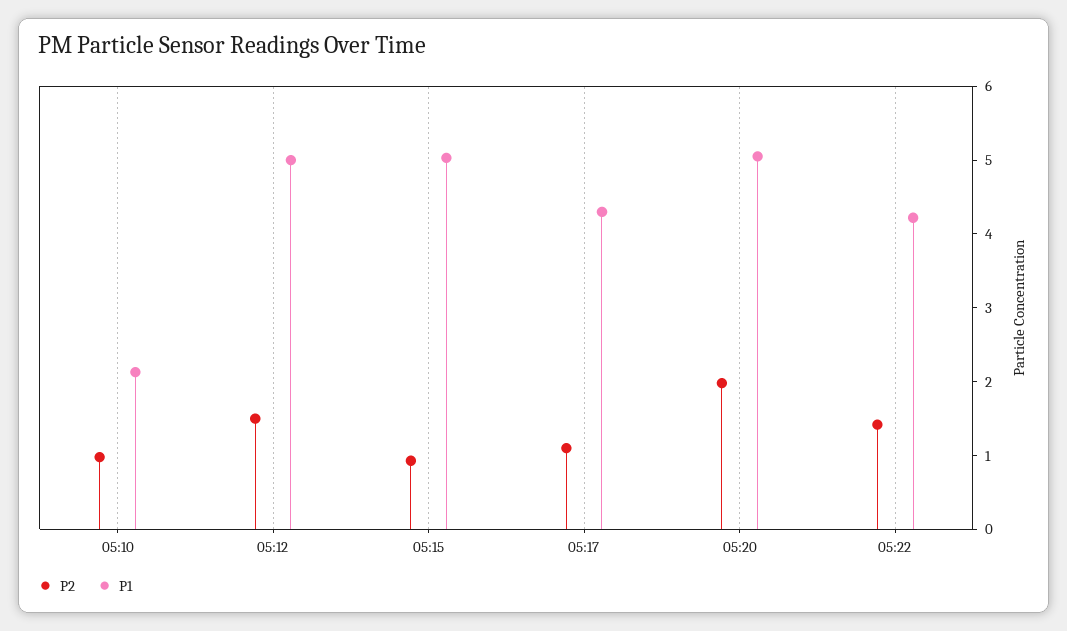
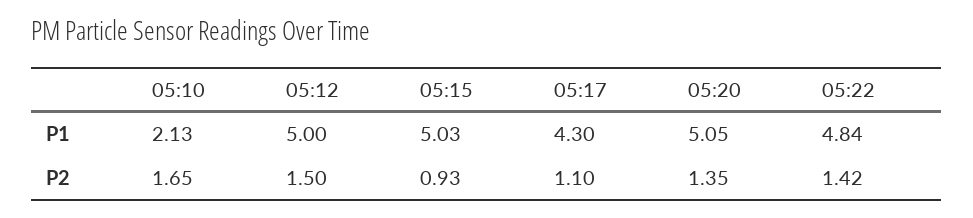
  {
    "P2": {
-     "05:10": 1,
+     "05:10": 1.65,
      "05:12": 1.5,
      "05:15": 0.93,
      "05:17": 1.1,
-     "05:20": 2,
+     "05:20": 1.35,
      "05:22": 1.42
    },
    "P1": {
      "05:10": 2.13,
      "05:12": 5,
      "05:15": 5.03,
      "05:17": 4.3,
      "05:20": 5.05,
-     "05:22": 4.2
+     "05:22": 4.84
    }
  }

